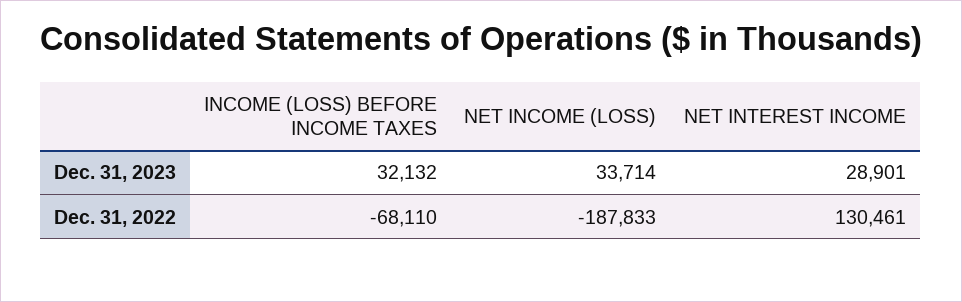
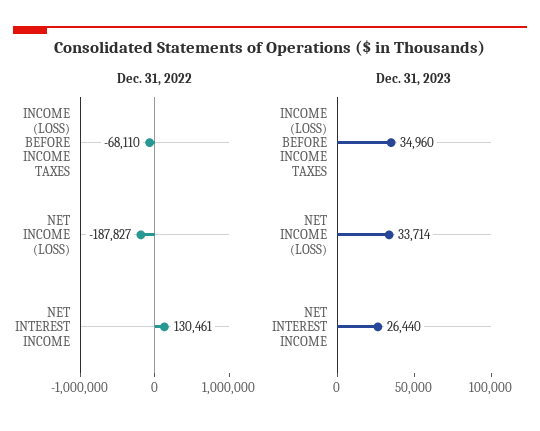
  {
    "Dec. 31, 2023": {
-     "INCOME (LOSS) BEFORE INCOME TAXES": 32132,
+     "INCOME (LOSS) BEFORE INCOME TAXES": 34960,
      "NET INCOME (LOSS)": 33714,
-     "NET INTEREST INCOME": 28901
+     "NET INTEREST INCOME": 26440
    },
    "Dec. 31, 2022": {
      "INCOME (LOSS) BEFORE INCOME TAXES": -68110,
-     "NET INCOME (LOSS)": -187833,
+     "NET INCOME (LOSS)": -187827,
      "NET INTEREST INCOME": 130461
    }
  }

